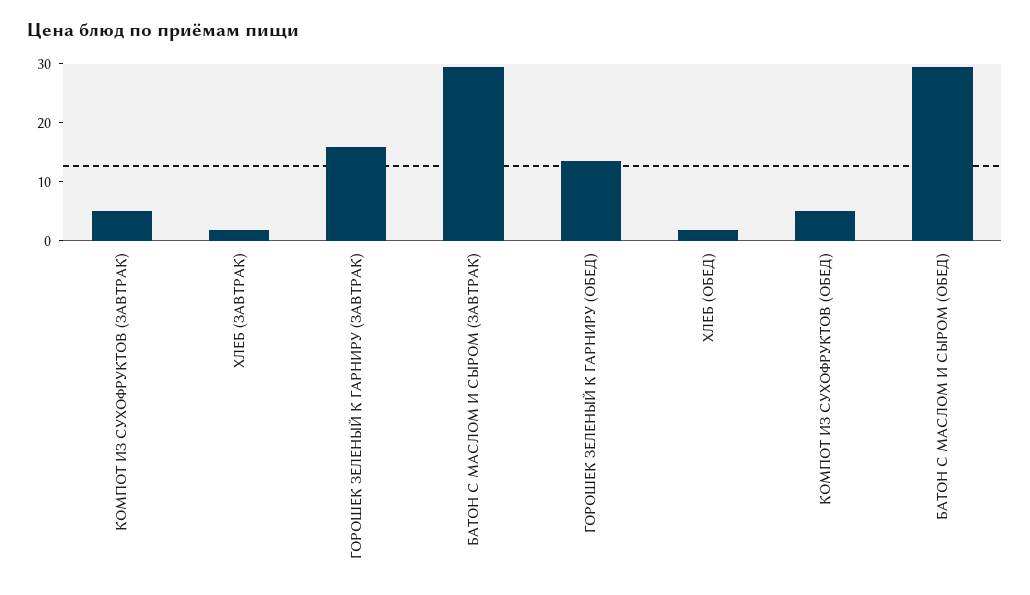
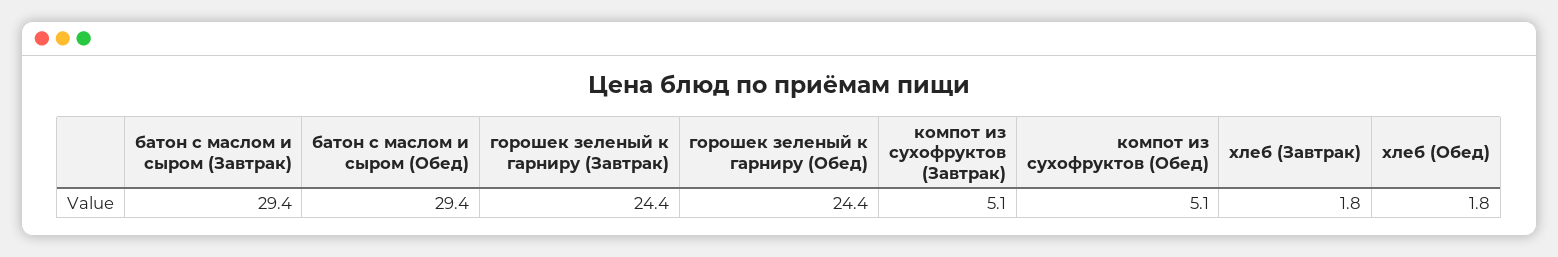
  {
    "КОМПОТ ИЗ СУХОФРУКТОВ (ЗАВТРАК)": 5.1,
    "ХЛЕБ (ЗАВТРАК)": 1.8,
-   "ГОРОШЕК ЗЕЛЕНЫЙ К ГАРНИРУ (ЗАВТРАК)": 16,
+   "ГОРОШЕК ЗЕЛЕНЫЙ К ГАРНИРУ (ЗАВТРАК)": 24.4,
    "БАТОН С МАСЛОМ И СЫРОМ (ЗАВТРАК)": 29.4,
-   "ГОРОШЕК ЗЕЛЕНЫЙ К ГАРНИРУ (ОБЕД)": 14,
+   "ГОРОШЕК ЗЕЛЕНЫЙ К ГАРНИРУ (ОБЕД)": 24.4,
    "ХЛЕБ (ОБЕД)": 1.8,
    "КОМПОТ ИЗ СУХОФРУКТОВ (ОБЕД)": 5.1,
    "БАТОН С МАСЛОМ И СЫРОМ (ОБЕД)": 29.4
  }

